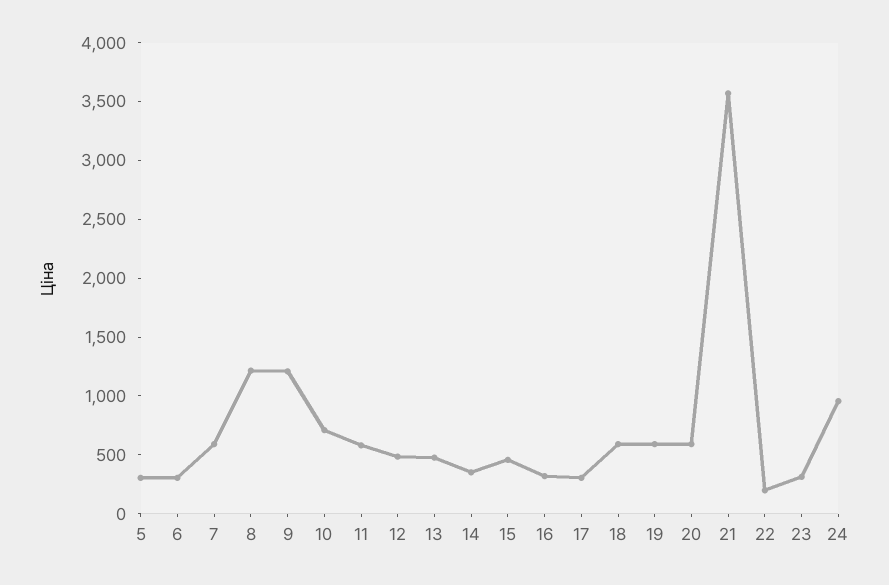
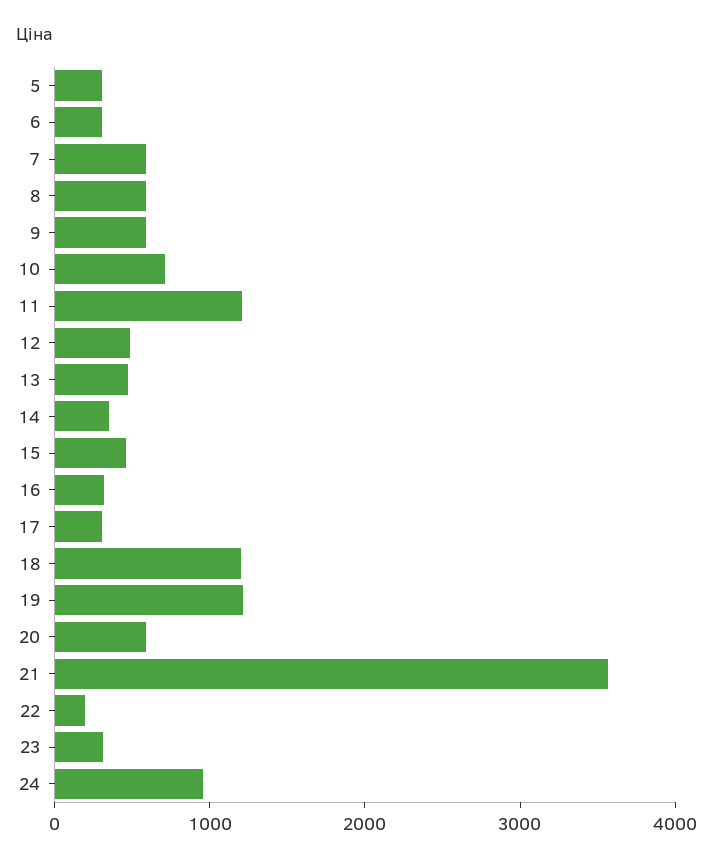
  {
    "5": 300,
    "6": 300,
    "7": 600,
-   "8": 1200,
+   "8": 600,
-   "9": 1200,
+   "9": 600,
    "10": 700,
-   "11": 600,
+   "11": 1200,
    "12": 500,
    "13": 500,
    "14": 300,
    "15": 500,
    "16": 300,
    "17": 300,
-   "18": 600,
+   "18": 1200,
-   "19": 600,
+   "19": 1200,
    "20": 600,
    "21": 3600,
    "22": 200,
    "23": 300,
    "24": 1000
  }

